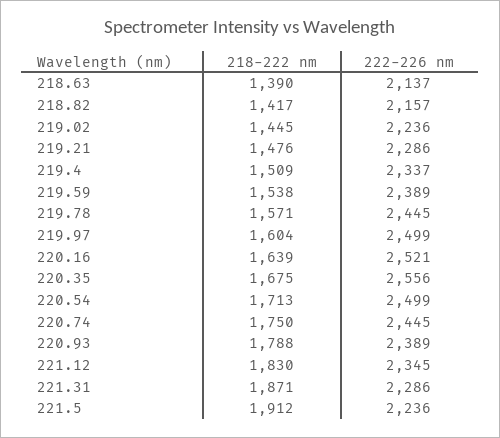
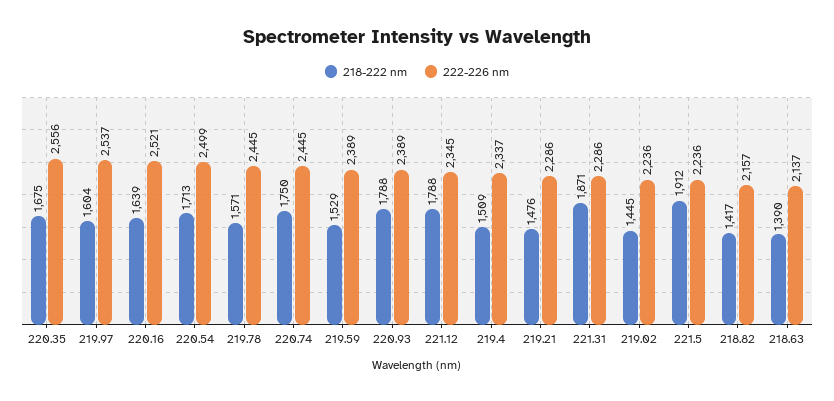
  {
    "218-222 nm": {
      "218.63": 1390,
      "218.82": 1417,
      "219.02": 1445,
      "219.21": 1476,
      "219.4": 1509,
-     "219.59": 1538,
+     "219.59": 1529,
      "219.78": 1571,
      "219.97": 1604,
      "220.16": 1639,
      "220.35": 1675,
      "220.54": 1713,
      "220.74": 1750,
      "220.93": 1788,
-     "221.12": 1830,
+     "221.12": 1788,
      "221.31": 1871,
      "221.5": 1912
    },
    "222-226 nm": {
      "218.63": 2137,
      "218.82": 2157,
      "219.02": 2236,
      "219.21": 2286,
      "219.4": 2337,
      "219.59": 2389,
      "219.78": 2445,
-     "219.97": 2499,
+     "219.97": 2537,
      "220.16": 2521,
      "220.35": 2556,
      "220.54": 2499,
      "220.74": 2445,
      "220.93": 2389,
      "221.12": 2345,
      "221.31": 2286,
      "221.5": 2236
    }
  }

